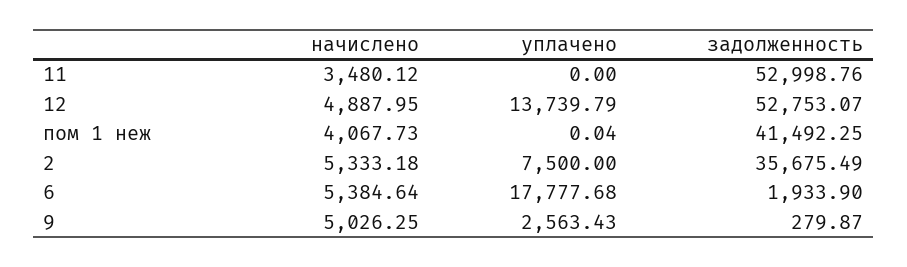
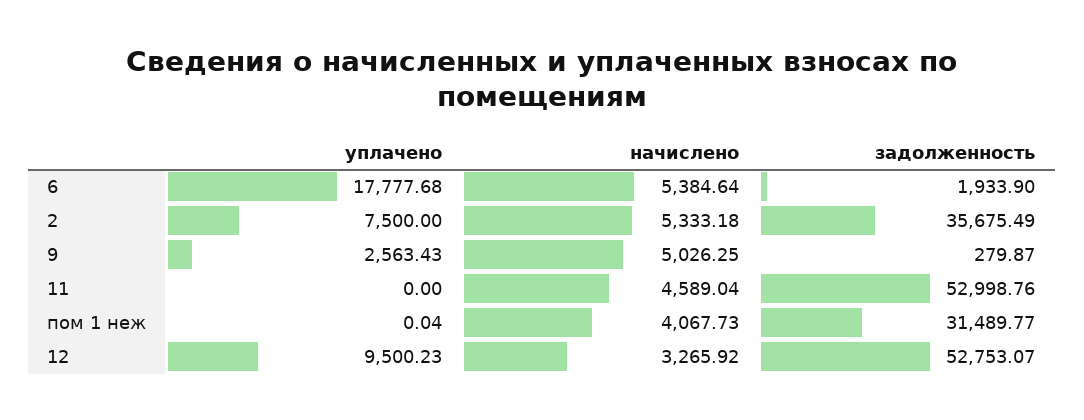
  {
    "начислено": {
-     "11": 3480.12,
+     "11": 4589.04,
-     "12": 4887.95,
+     "12": 3265.92,
      "пом 1 неж": 4067.73,
      "2": 5333.18,
      "6": 5384.64,
      "9": 5026.25
    },
    "уплачено": {
      "11": 0,
-     "12": 13739.79,
+     "12": 9500.23,
      "пом 1 неж": 0.04,
      "2": 7500,
      "6": 17777.68,
      "9": 2563.43
    },
    "задолженность": {
      "11": 52998.76,
      "12": 52753.07,
-     "пом 1 неж": 41492.25,
+     "пом 1 неж": 31489.77,
      "2": 35675.49,
      "6": 1933.9,
      "9": 279.87
    }
  }

